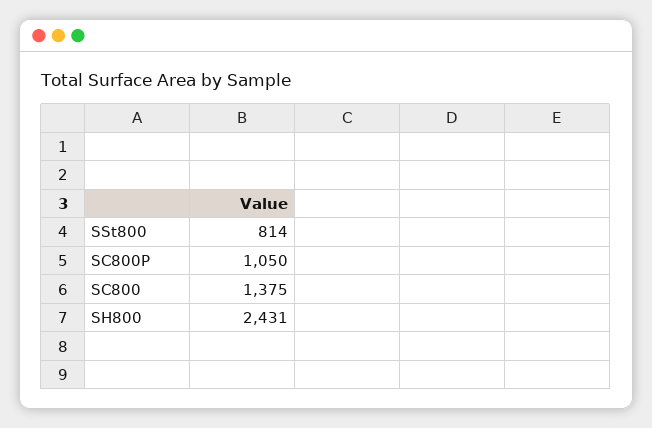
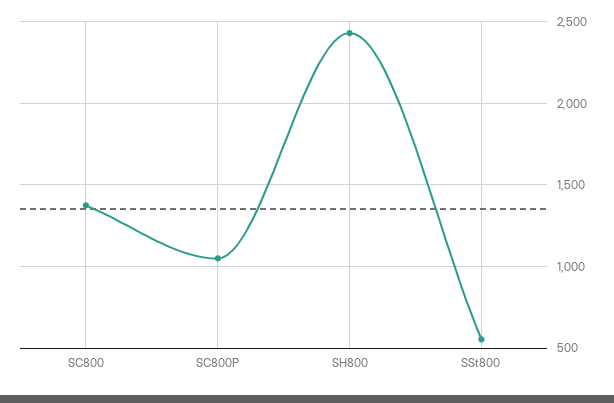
  {
-   "SSt800": 814,
+   "SSt800": 550,
    "SC800P": 1050,
    "SC800": 1375,
    "SH800": 2431
  }

